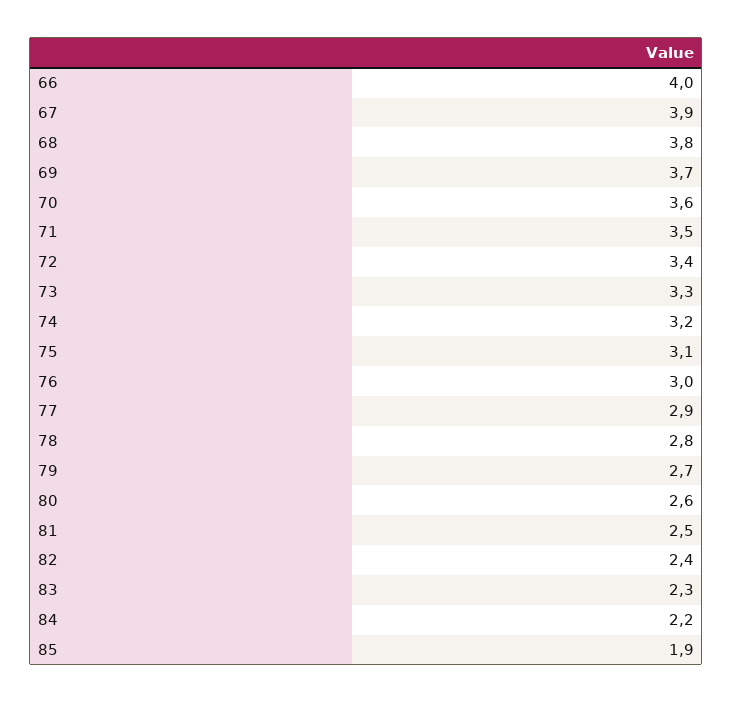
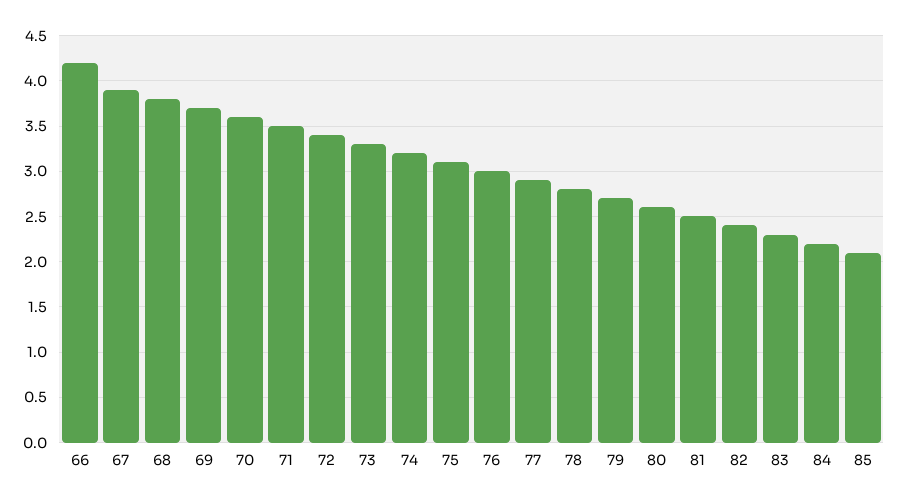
  {
-   "66": 4,
+   "66": 4.2,
    "67": 3.9,
    "68": 3.8,
    "69": 3.7,
    "70": 3.6,
    "71": 3.5,
    "72": 3.4,
    "73": 3.3,
    "74": 3.2,
    "75": 3.1,
    "76": 3,
    "77": 2.9,
    "78": 2.8,
    "79": 2.7,
    "80": 2.6,
    "81": 2.5,
    "82": 2.4,
    "83": 2.3,
    "84": 2.2,
-   "85": 1.9
+   "85": 2.1
  }

